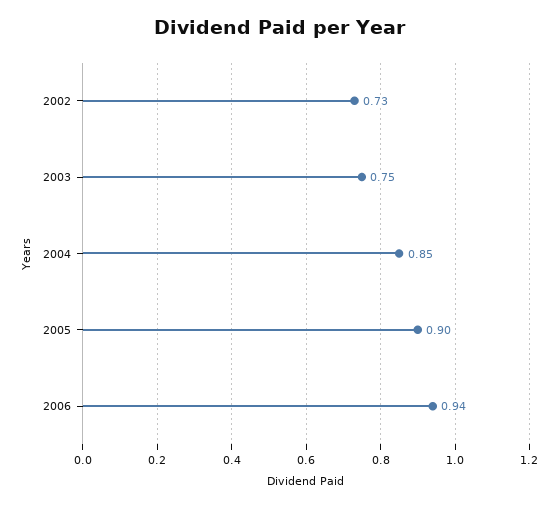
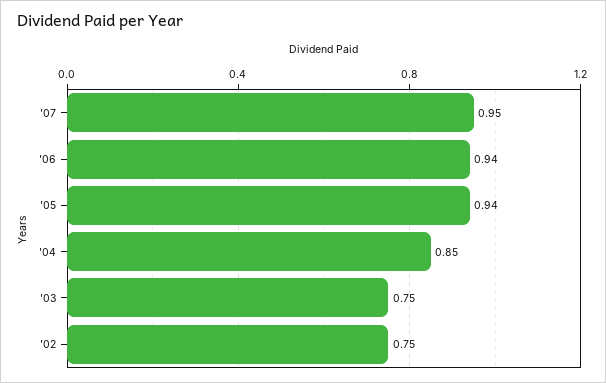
  {
-   "2002": 0.73,
+   "2002": 0.75,
    "2003": 0.75,
    "2004": 0.85,
-   "2005": 0.9,
+   "2005": 0.94,
-   "2006": 0.94
+   "2006": 0.94,
+   "'07": 0.95
  }

